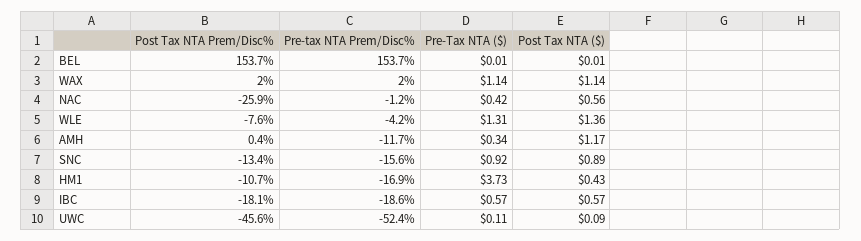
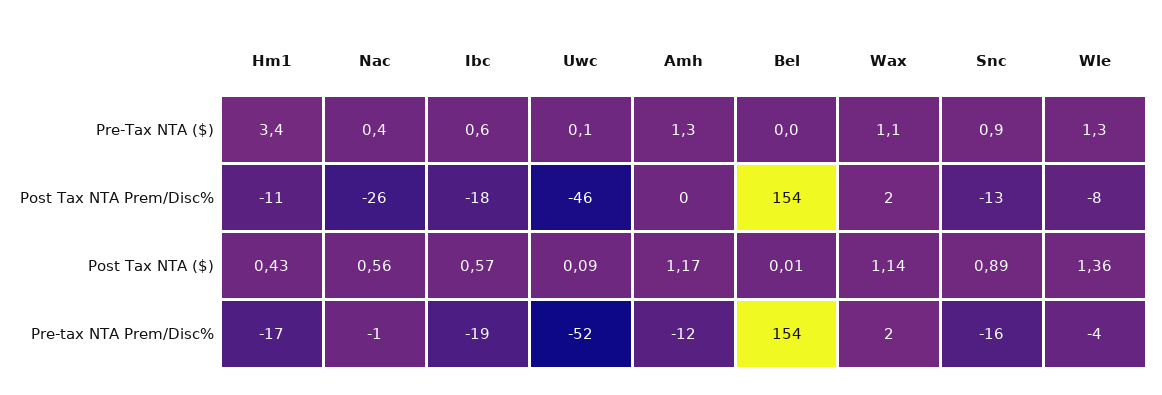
  {
    "Post Tax NTA Prem/Disc%": {
      "BEL": 153.7,
      "WAX": 2,
      "NAC": -25.9,
      "WLE": -7.6,
      "AMH": 0.4,
      "SNC": -13.4,
      "HM1": -10.7,
      "IBC": -18.1,
      "UWC": -45.6
    },
    "Pre-tax NTA Prem/Disc%": {
      "BEL": 153.7,
      "WAX": 2,
      "NAC": -1.2,
      "WLE": -4.2,
      "AMH": -11.7,
      "SNC": -15.6,
      "HM1": -16.9,
      "IBC": -18.6,
      "UWC": -52.4
    },
    "Pre-Tax NTA ($)": {
      "BEL": 0.01,
      "WAX": 1.14,
      "NAC": 0.42,
      "WLE": 1.31,
-     "AMH": 0.34,
+     "AMH": 1.3,
      "SNC": 0.92,
-     "HM1": 3.73,
+     "HM1": 3.4,
      "IBC": 0.57,
      "UWC": 0.11
    },
    "Post Tax NTA ($)": {
      "BEL": 0.01,
      "WAX": 1.14,
      "NAC": 0.56,
      "WLE": 1.36,
      "AMH": 1.17,
      "SNC": 0.89,
      "HM1": 0.43,
      "IBC": 0.57,
      "UWC": 0.09
    }
  }

